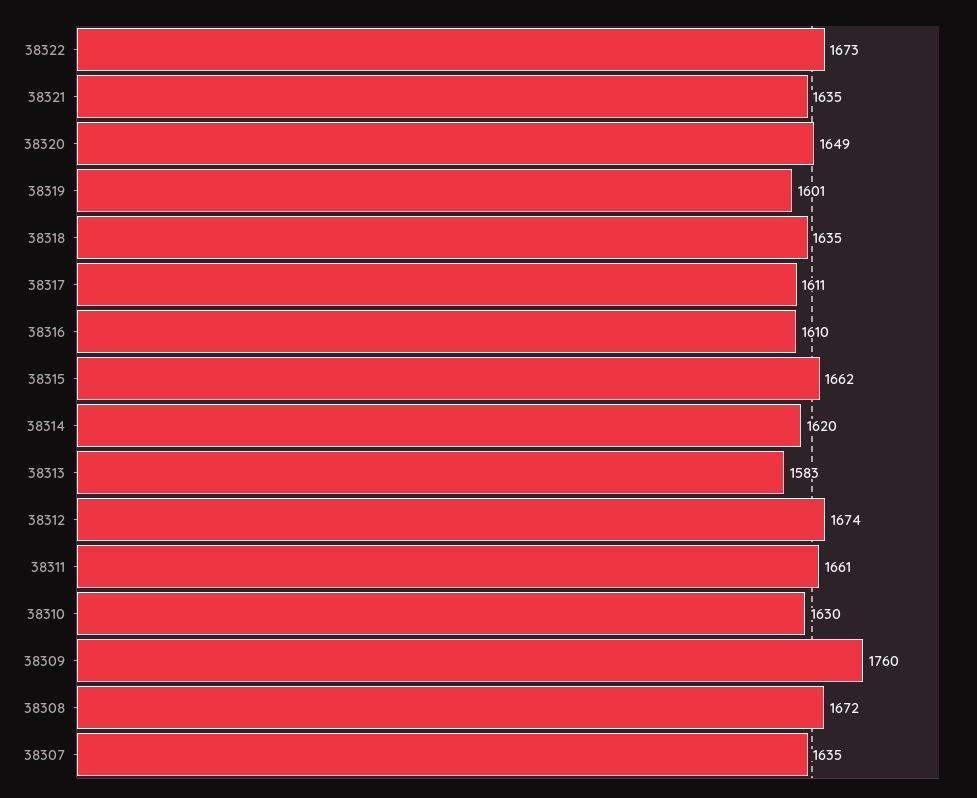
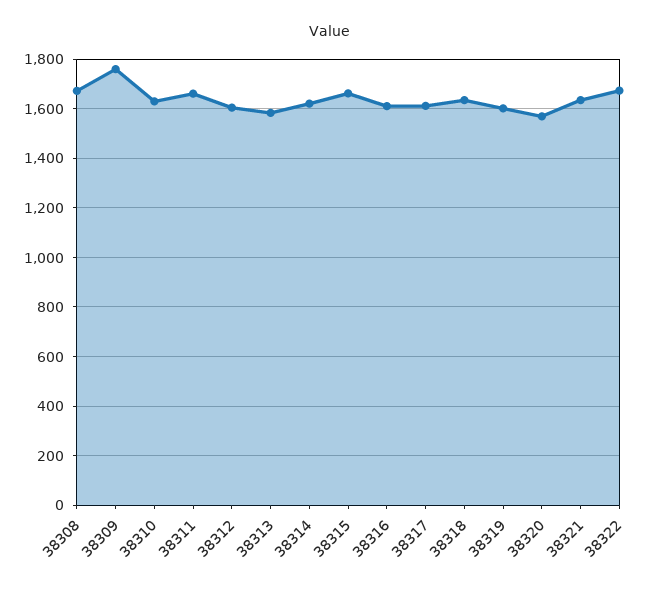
  {
    "38322": 1673,
    "38321": 1635,
-   "38320": 1649,
+   "38320": 1575,
    "38319": 1601,
    "38318": 1635,
    "38317": 1611,
    "38316": 1610,
    "38315": 1662,
    "38314": 1620,
    "38313": 1583,
-   "38312": 1674,
+   "38312": 1600,
    "38311": 1661,
    "38310": 1630,
    "38309": 1760,
-   "38308": 1672,
+   "38308": 1672
-   "38307": 1635
  }

